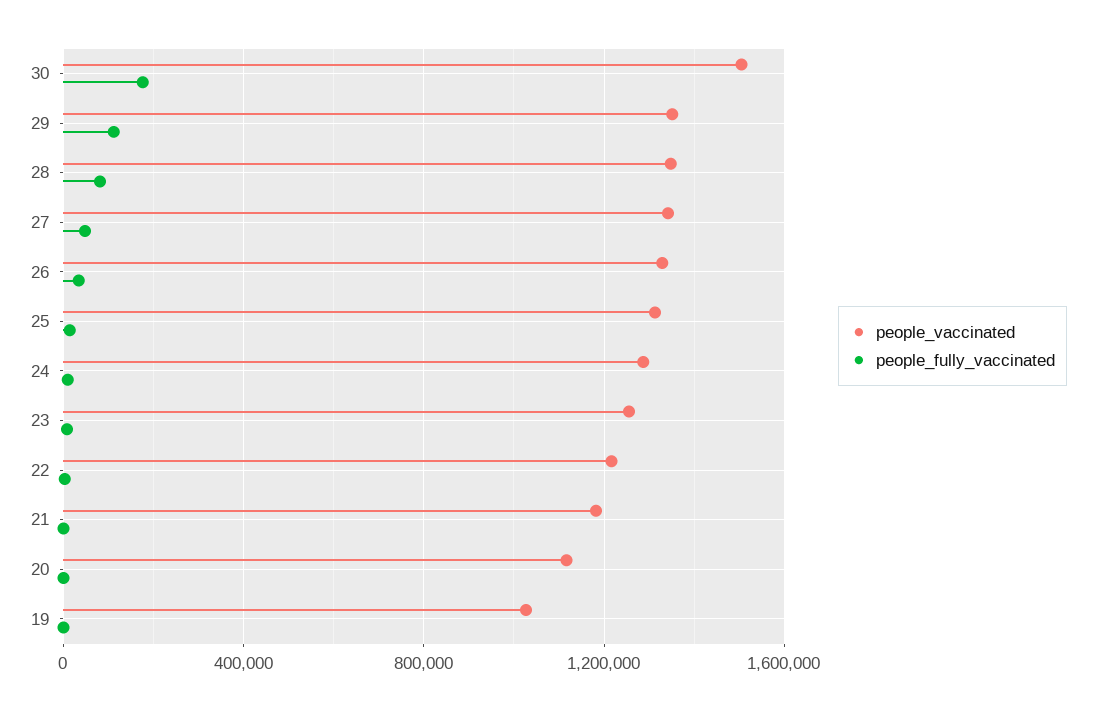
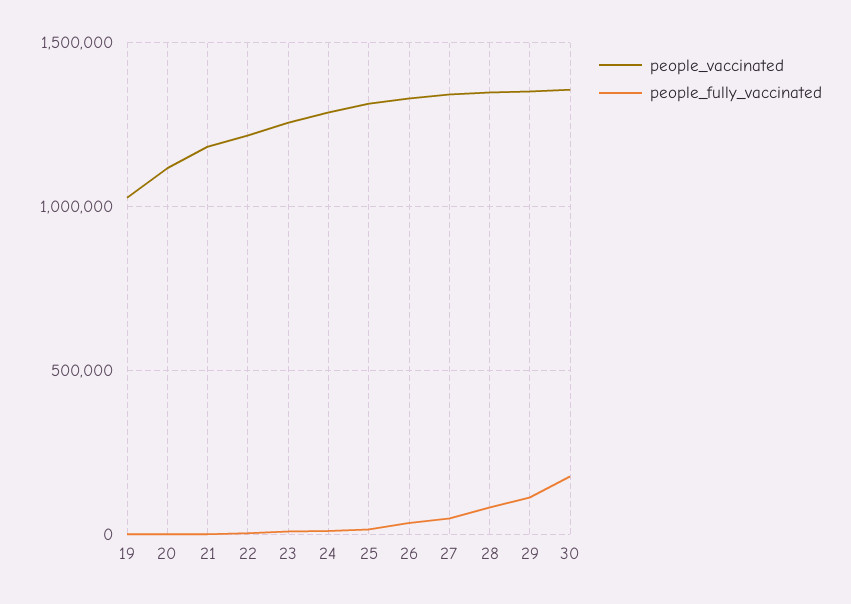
  {
    "people_vaccinated": {
-     "30": 1500000,
+     "30": 1350000,
      "29": 1350000,
      "28": 1350000,
      "27": 1350000,
      "26": 1350000,
      "25": 1300000,
      "24": 1300000,
      "23": 1250000,
      "22": 1200000,
      "21": 1200000,
      "20": 1100000,
      "19": 1050000
    },
    "people_fully_vaccinated": {
      "30": 200000,
      "29": 100000,
      "28": 100000,
      "27": 50000,
      "26": 50000,
      "25": 0,
      "24": 0,
      "23": 0,
      "22": 0,
      "21": 0,
      "20": 0,
      "19": 0
    }
  }

